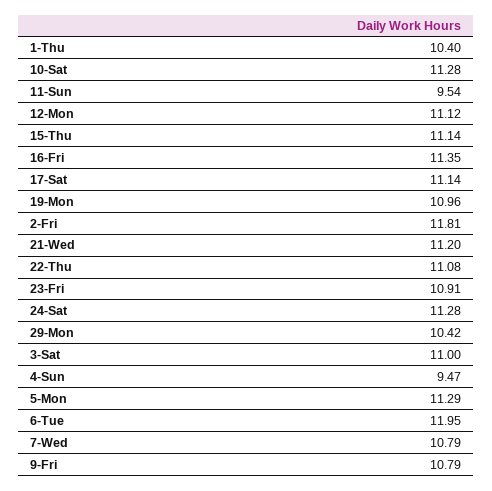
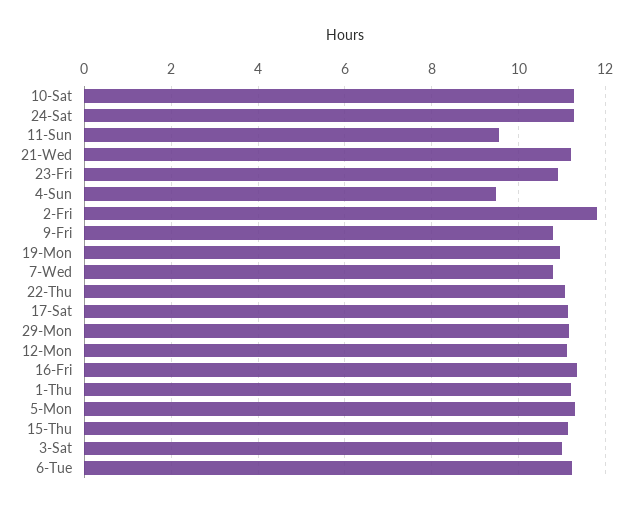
  {
-   "1-Thu": 10.4,
+   "1-Thu": 11.2,
    "10-Sat": 11.28,
    "11-Sun": 9.54,
    "12-Mon": 11.12,
    "15-Thu": 11.14,
    "16-Fri": 11.35,
    "17-Sat": 11.14,
    "19-Mon": 10.96,
    "2-Fri": 11.81,
    "21-Wed": 11.2,
    "22-Thu": 11.08,
    "23-Fri": 10.91,
    "24-Sat": 11.28,
-   "29-Mon": 10.42,
+   "29-Mon": 11.2,
    "3-Sat": 11,
    "4-Sun": 9.47,
    "5-Mon": 11.29,
-   "6-Tue": 11.95,
+   "6-Tue": 11.2,
    "7-Wed": 10.79,
    "9-Fri": 10.79
  }

